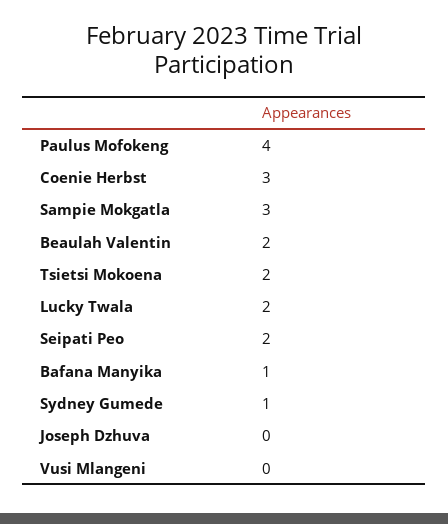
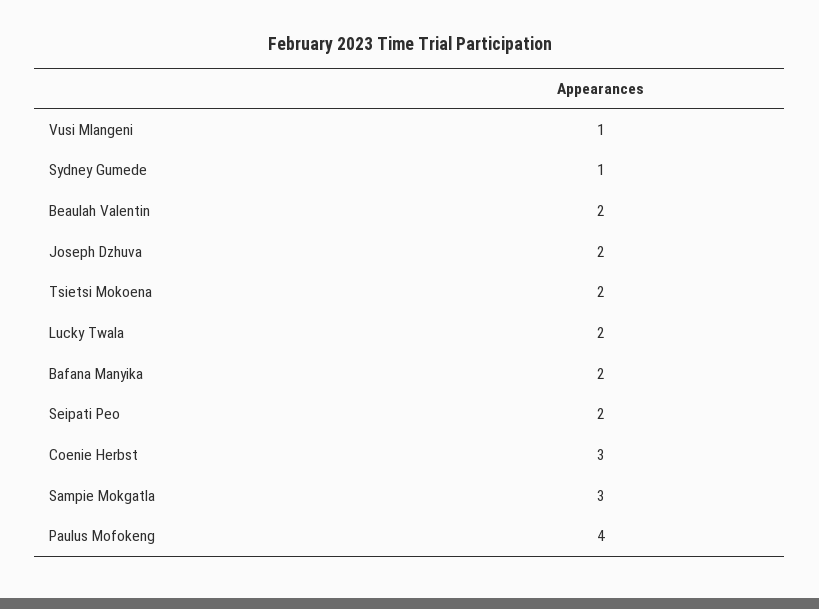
  {
    "Paulus Mofokeng": 4,
    "Coenie Herbst": 3,
    "Sampie Mokgatla": 3,
    "Beaulah Valentin": 2,
    "Tsietsi Mokoena": 2,
    "Lucky Twala": 2,
    "Seipati Peo": 2,
-   "Bafana Manyika": 1,
+   "Bafana Manyika": 2,
    "Sydney Gumede": 1,
-   "Joseph Dzhuva": 0,
+   "Joseph Dzhuva": 2,
-   "Vusi Mlangeni": 0
+   "Vusi Mlangeni": 1
  }

